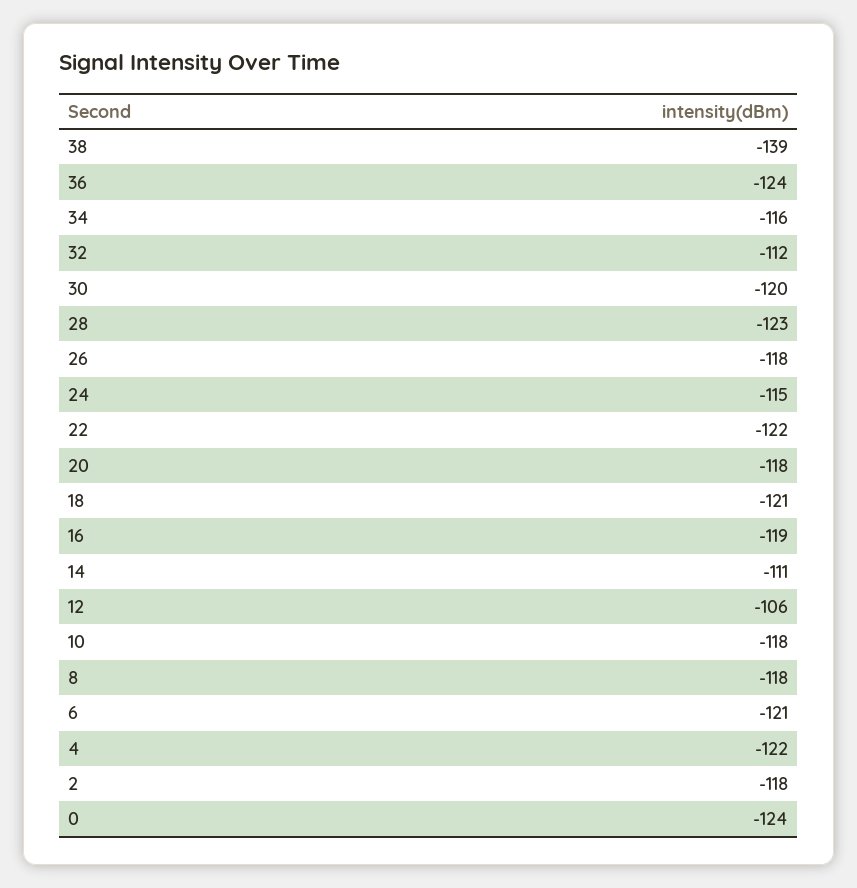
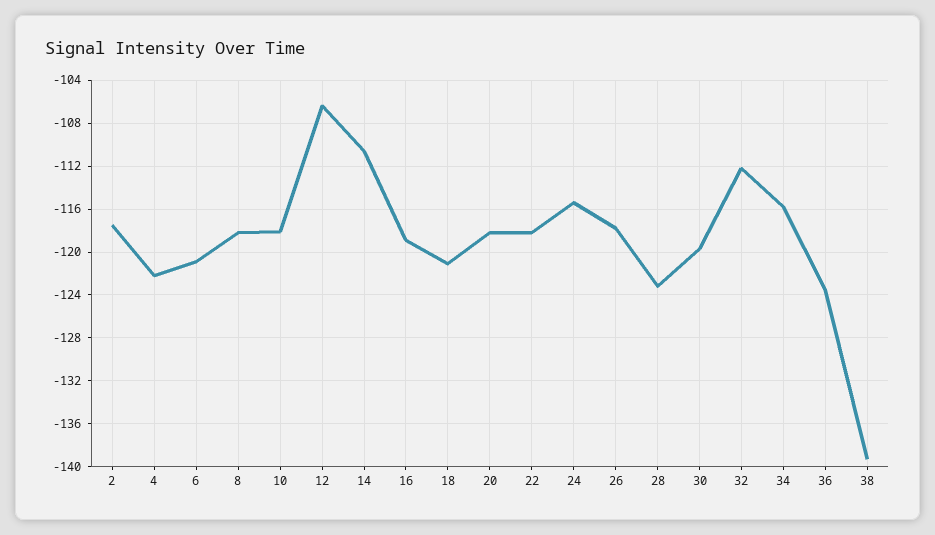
  {
    "38": -139,
    "36": -124,
    "34": -116,
    "32": -112,
    "30": -120,
    "28": -123,
    "26": -118,
    "24": -115,
-   "22": -122,
+   "22": -118,
    "20": -118,
    "18": -121,
    "16": -119,
    "14": -111,
    "12": -106,
    "10": -118,
    "8": -118,
    "6": -121,
    "4": -122,
-   "2": -118,
+   "2": -118
-   "0": -124
  }

